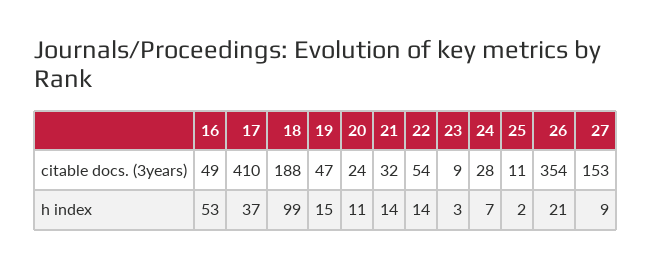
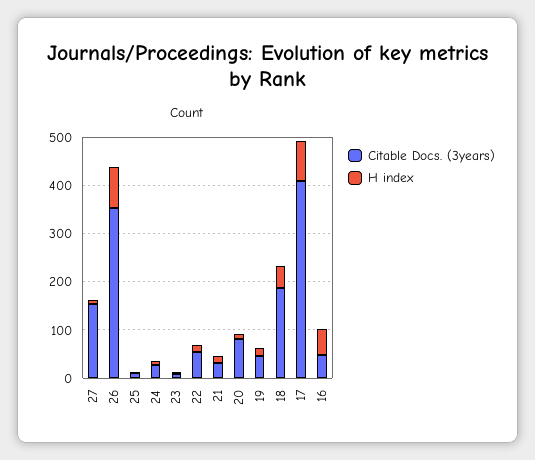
  {
    "citable docs. (3years)": {
      "16": 49,
      "17": 410,
      "18": 188,
      "19": 47,
-     "20": 24,
+     "20": 80,
      "21": 32,
      "22": 54,
      "23": 9,
      "24": 28,
      "25": 11,
      "26": 354,
      "27": 153
    },
    "h index": {
      "16": 53,
-     "17": 37,
+     "17": 80,
-     "18": 99,
+     "18": 40,
      "19": 15,
      "20": 11,
      "21": 14,
      "22": 14,
      "23": 3,
      "24": 7,
      "25": 2,
-     "26": 21,
+     "26": 80,
      "27": 9
    }
  }

